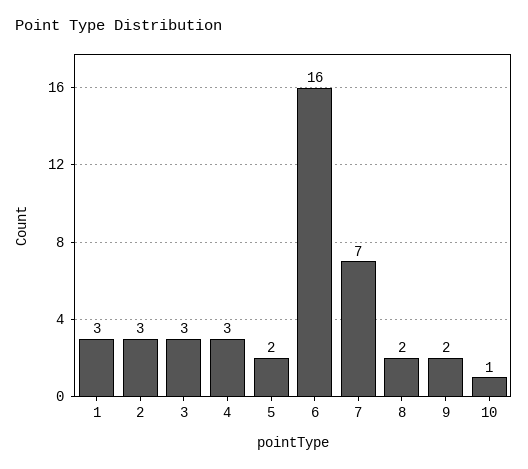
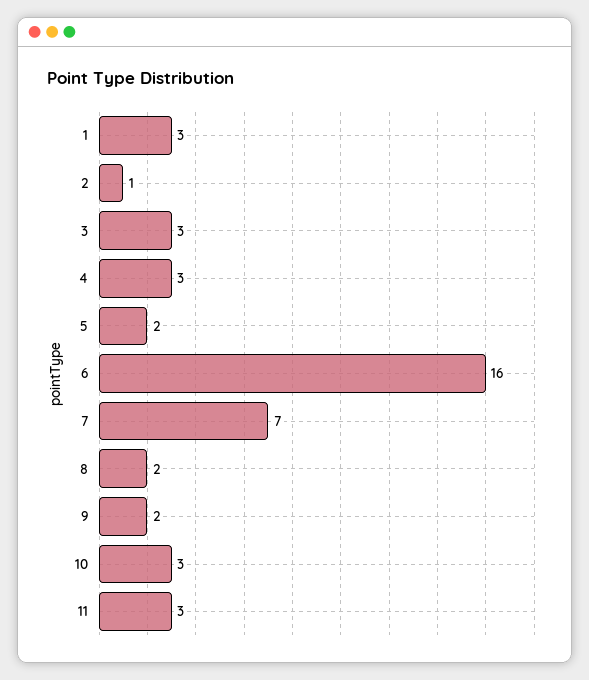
  {
    "1": 3,
-   "2": 3,
+   "2": 1,
    "3": 3,
    "4": 3,
    "5": 2,
    "6": 16,
    "7": 7,
    "8": 2,
    "9": 2,
-   "10": 1
+   "10": 3,
+   "11": 3
  }

